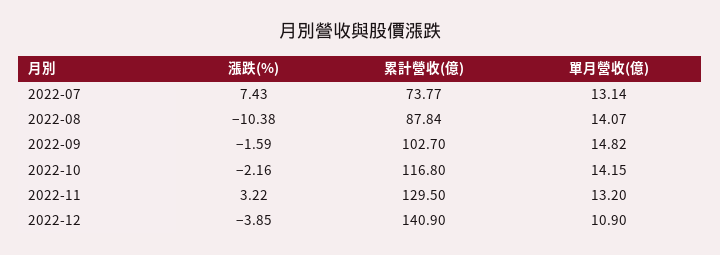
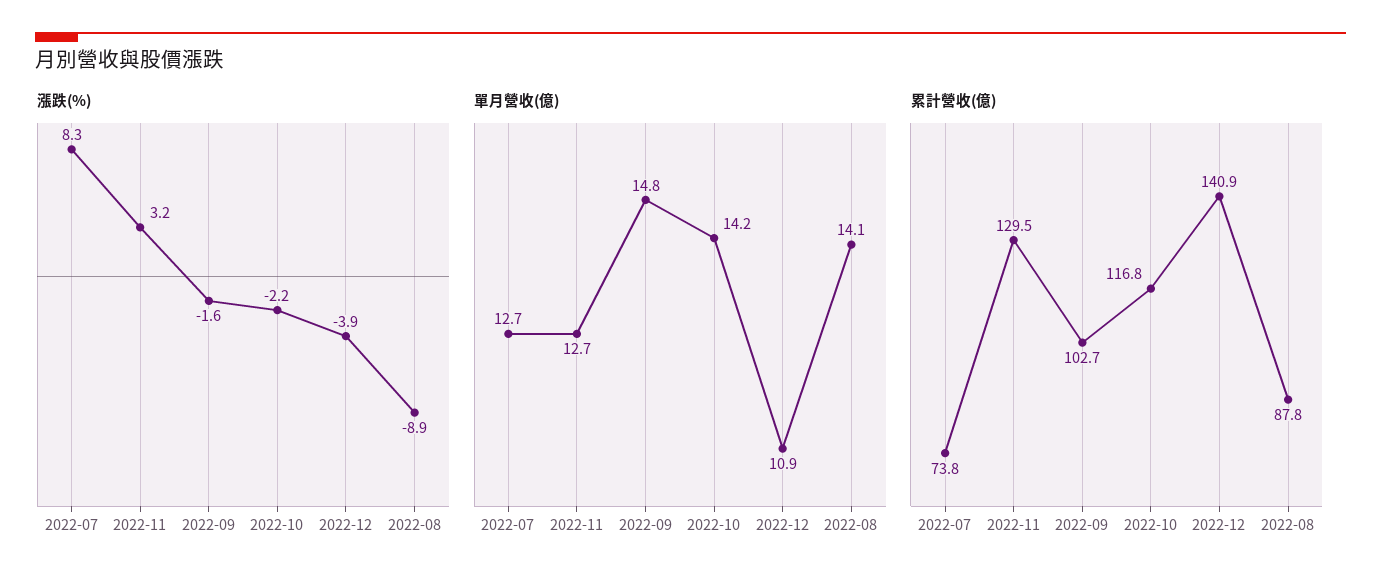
  {
    "漲跌(%)": {
-     "2022-07": 7.43,
+     "2022-07": 8.3,
-     "2022-08": -10.38,
+     "2022-08": -8.9,
      "2022-09": -1.59,
      "2022-10": -2.16,
      "2022-11": 3.22,
      "2022-12": -3.85
    },
    "累計營收(億)": {
      "2022-07": 73.77,
      "2022-08": 87.84,
      "2022-09": 102.7,
      "2022-10": 116.8,
      "2022-11": 129.5,
      "2022-12": 140.9
    },
    "單月營收(億)": {
-     "2022-07": 13.14,
+     "2022-07": 12.7,
      "2022-08": 14.07,
      "2022-09": 14.82,
      "2022-10": 14.15,
-     "2022-11": 13.2,
+     "2022-11": 12.7,
      "2022-12": 10.9
    }
  }

